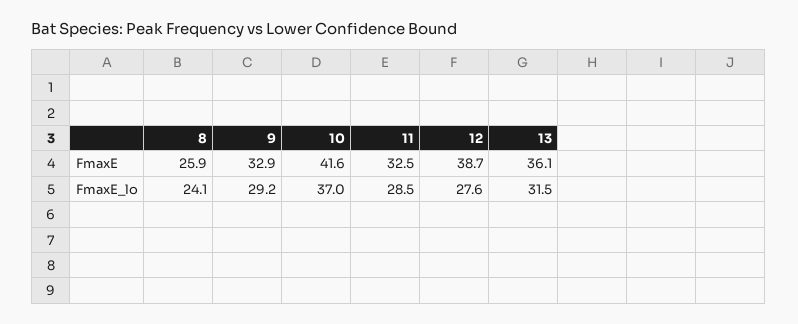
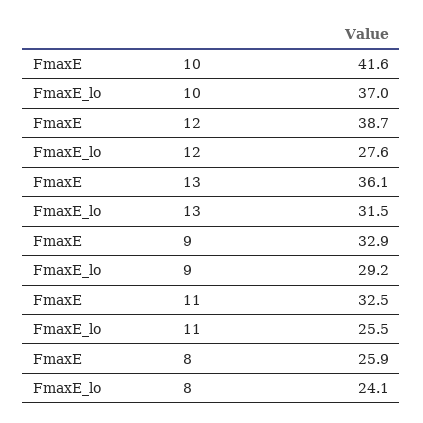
  {
    "8": {
      "FmaxE": 25.9,
      "FmaxE_lo": 24.1
    },
    "9": {
      "FmaxE": 32.9,
      "FmaxE_lo": 29.2
    },
    "10": {
      "FmaxE": 41.6,
      "FmaxE_lo": 37
    },
    "11": {
      "FmaxE": 32.5,
-     "FmaxE_lo": 28.5
+     "FmaxE_lo": 25.5
    },
    "12": {
      "FmaxE": 38.7,
      "FmaxE_lo": 27.6
    },
    "13": {
      "FmaxE": 36.1,
      "FmaxE_lo": 31.5
    }
  }

